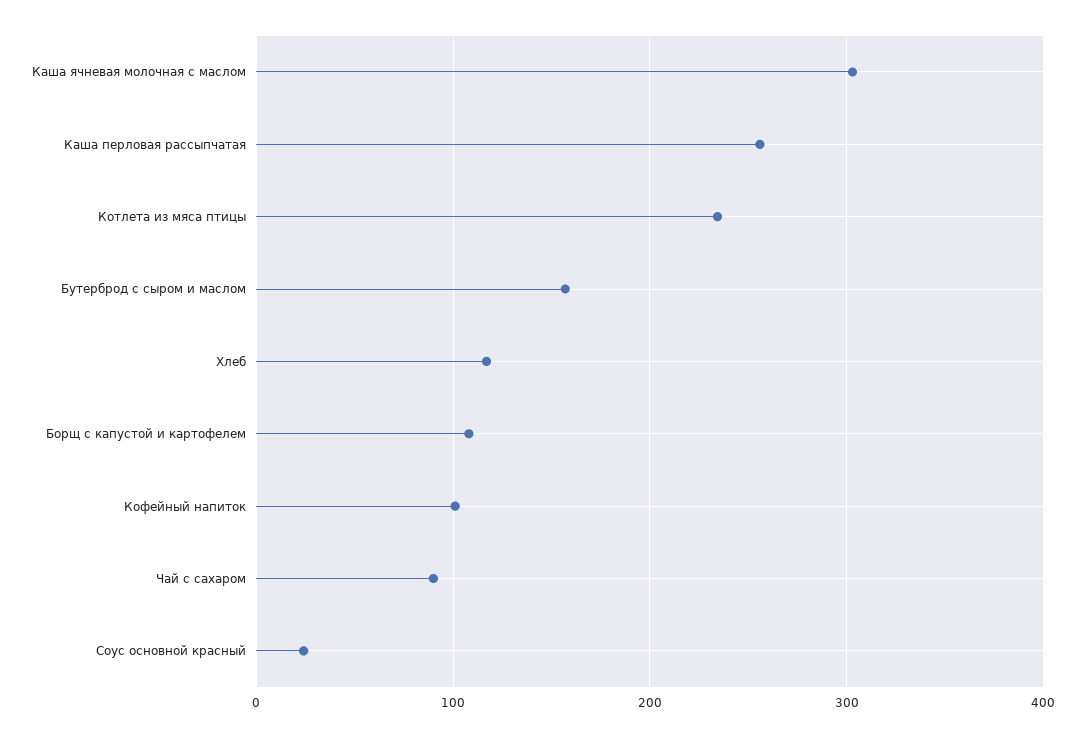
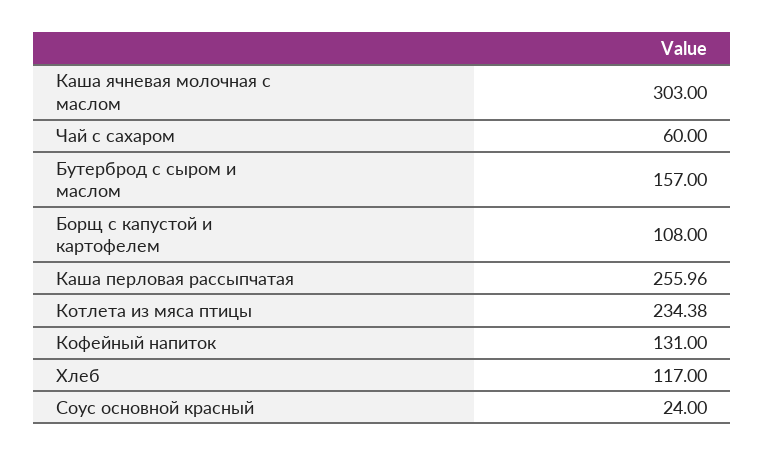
  {
    "Каша ячневая молочная с маслом": 303,
    "Каша перловая рассыпчатая": 255.96,
    "Котлета из мяса птицы": 234.38,
    "Бутерброд с сыром и маслом": 157,
    "Хлеб": 117,
    "Борщ с капустой и картофелем": 108,
-   "Кофейный напиток": 100,
+   "Кофейный напиток": 131,
-   "Чай с сахаром": 90,
+   "Чай с сахаром": 60,
    "Соус основной красный": 24
  }

